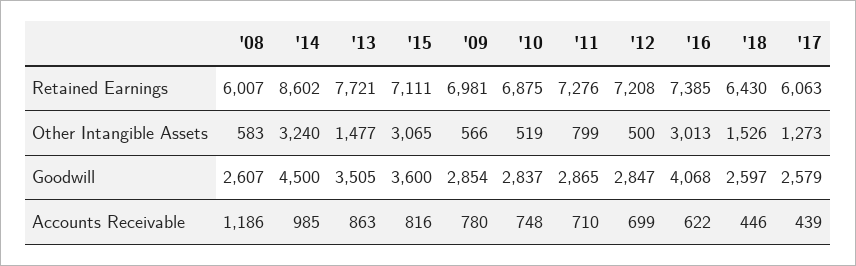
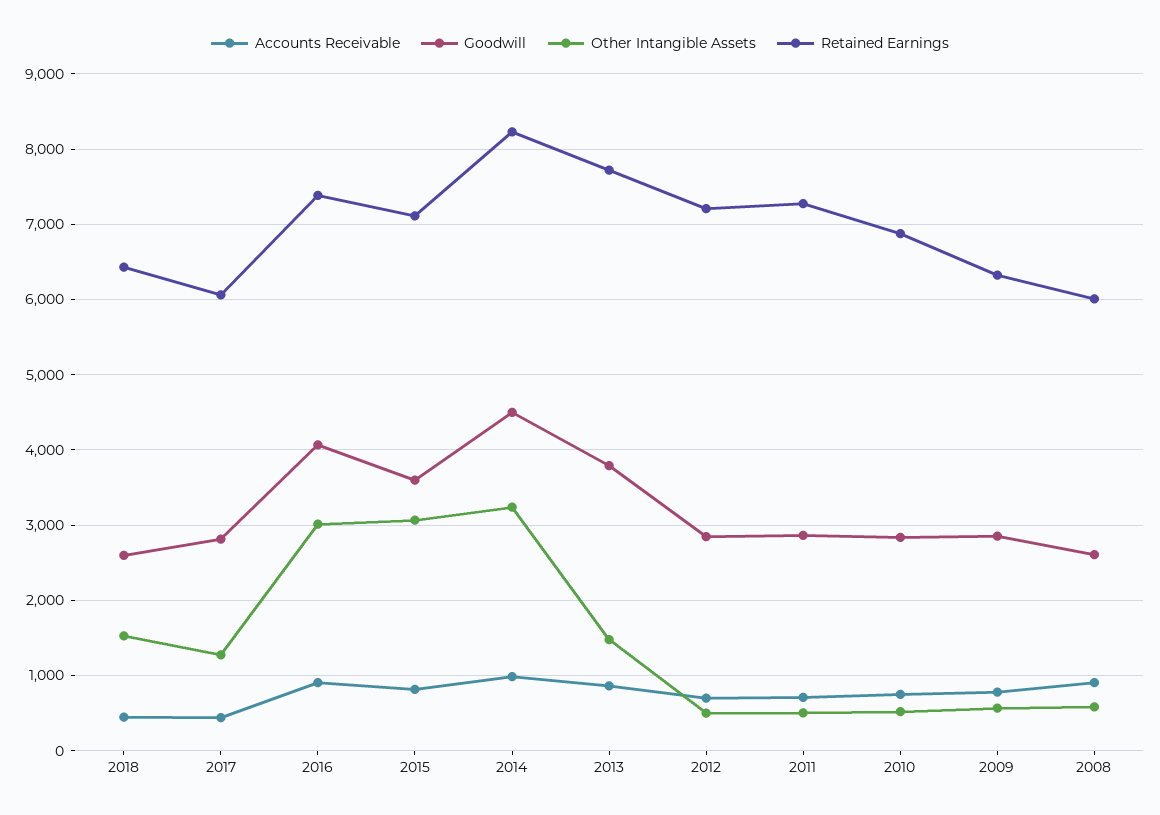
  {
    "Retained Earnings": {
      "'08": 6007,
-     "'14": 8602,
+     "'14": 8200,
      "'13": 7721,
      "'15": 7111,
-     "'09": 6981,
+     "'09": 6300,
      "'10": 6875,
      "'11": 7276,
      "'12": 7208,
      "'16": 7385,
      "'18": 6430,
      "'17": 6063
    },
    "Other Intangible Assets": {
      "'08": 583,
      "'14": 3240,
      "'13": 1477,
      "'15": 3065,
      "'09": 566,
      "'10": 519,
-     "'11": 799,
+     "'11": 500,
      "'12": 500,
      "'16": 3013,
      "'18": 1526,
      "'17": 1273
    },
    "Goodwill": {
      "'08": 2607,
      "'14": 4500,
-     "'13": 3505,
+     "'13": 3800,
      "'15": 3600,
      "'09": 2854,
      "'10": 2837,
      "'11": 2865,
      "'12": 2847,
      "'16": 4068,
      "'18": 2597,
-     "'17": 2579
+     "'17": 2800
    },
    "Accounts Receivable": {
-     "'08": 1186,
+     "'08": 900,
      "'14": 985,
      "'13": 863,
      "'15": 816,
      "'09": 780,
      "'10": 748,
      "'11": 710,
      "'12": 699,
-     "'16": 622,
+     "'16": 900,
      "'18": 446,
      "'17": 439
    }
  }

